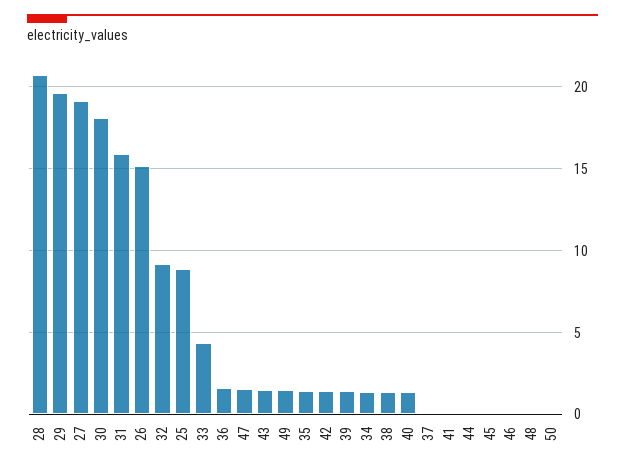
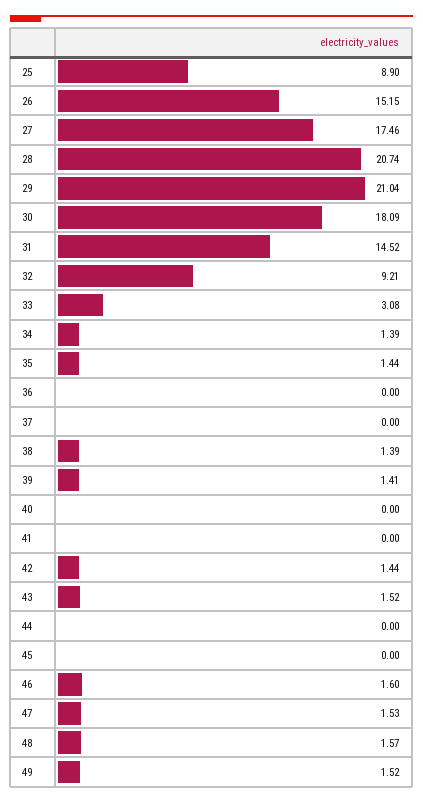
  {
    "28": 20.74,
-   "29": 19.5,
+   "29": 21.04,
-   "27": 19,
+   "27": 17.46,
    "30": 18.09,
-   "31": 16,
+   "31": 14.52,
    "26": 15.15,
    "32": 9.21,
    "25": 8.9,
-   "33": 4.5,
+   "33": 3.08,
-   "36": 1.5,
+   "36": 0,
    "47": 1.53,
    "43": 1.52,
    "49": 1.52,
    "35": 1.44,
    "42": 1.44,
    "39": 1.41,
    "34": 1.39,
    "38": 1.39,
-   "40": 1.5,
+   "40": 0,
    "37": 0,
    "41": 0,
    "44": 0,
    "45": 0,
-   "46": 0,
+   "46": 1.6,
-   "48": 0,
+   "48": 1.57
-   "50": 0
  }

